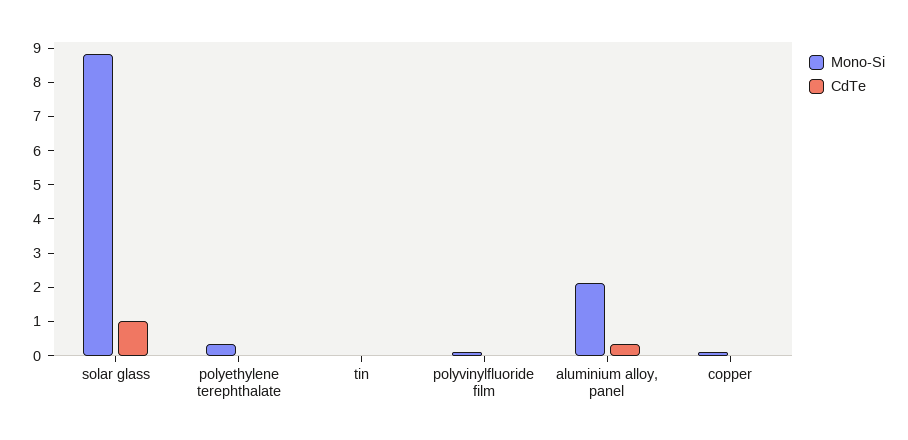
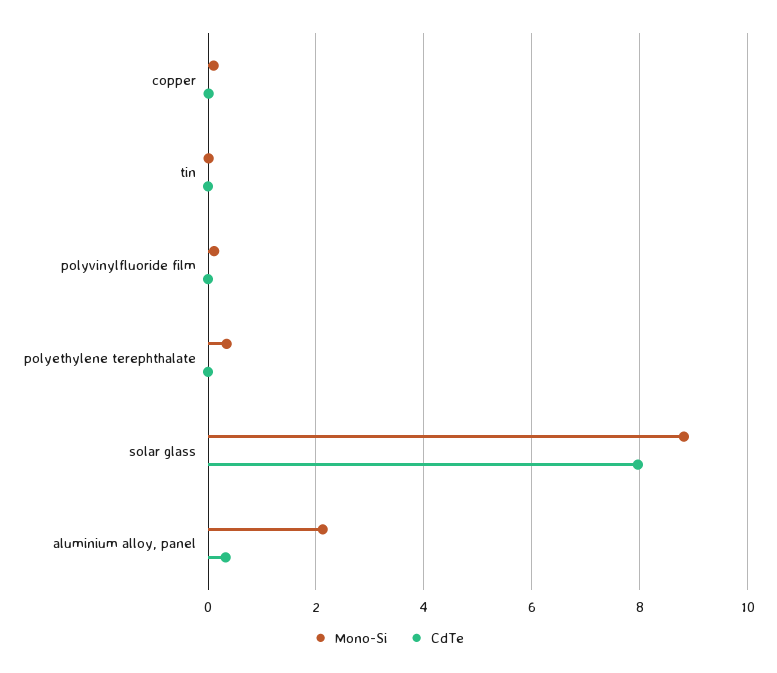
  {
    "Mono-Si": {
      "solar glass": 8.8,
      "polyethylene terephthalate": 0.4,
      "tin": 0,
      "polyvinylfluoride film": 0.2,
      "aluminium alloy, panel": 2.2,
      "copper": 0.2
    },
    "CdTe": {
-     "solar glass": 1,
+     "solar glass": 8,
      "polyethylene terephthalate": 0,
      "tin": 0,
      "polyvinylfluoride film": 0,
      "aluminium alloy, panel": 0.4,
      "copper": 0
    }
  }

